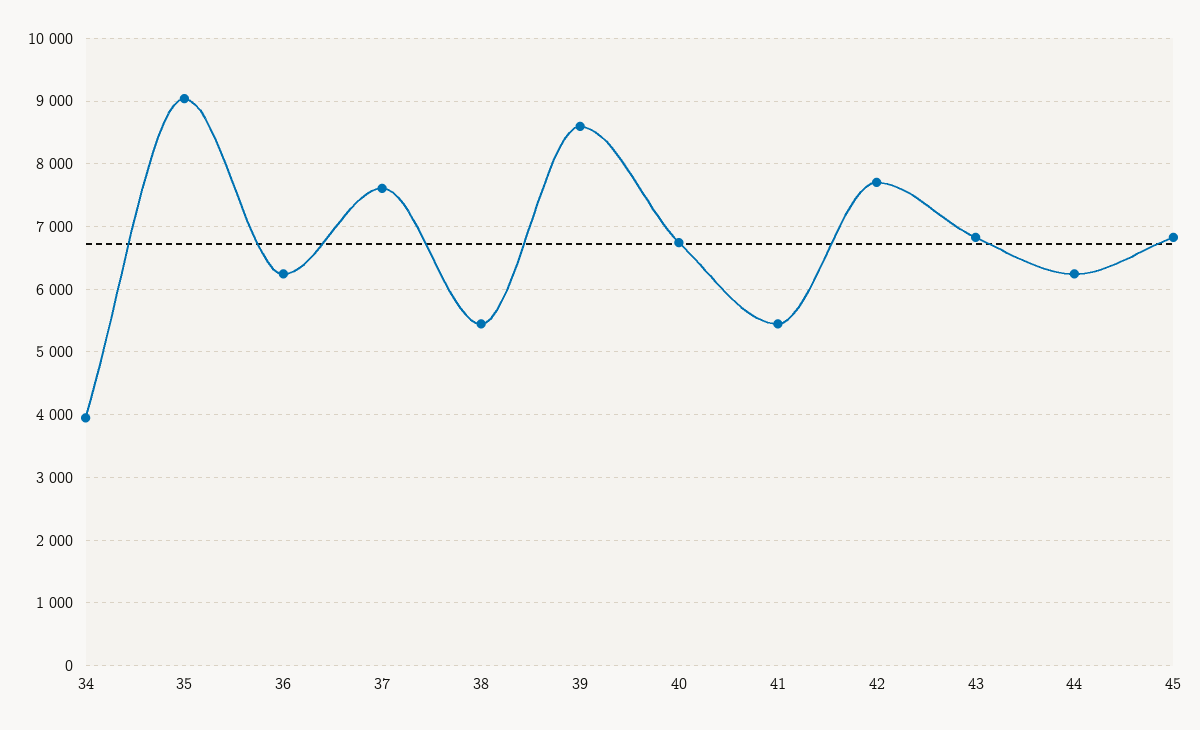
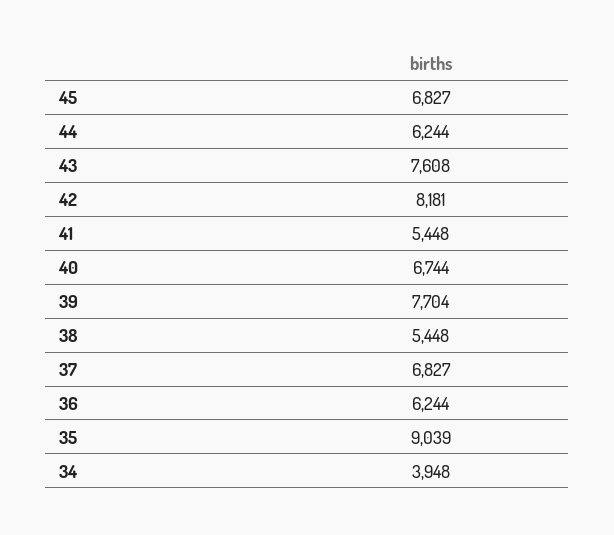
  {
    "34": 3948,
    "35": 9039,
    "36": 6244,
-   "37": 7600,
+   "37": 6827,
    "38": 5448,
-   "39": 8600,
+   "39": 7704,
    "40": 6744,
    "41": 5448,
-   "42": 7700,
+   "42": 8181,
-   "43": 6800,
+   "43": 7608,
    "44": 6244,
    "45": 6827
  }

